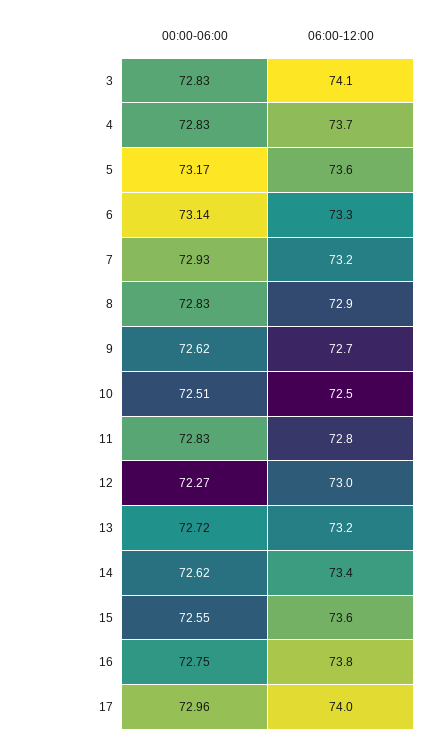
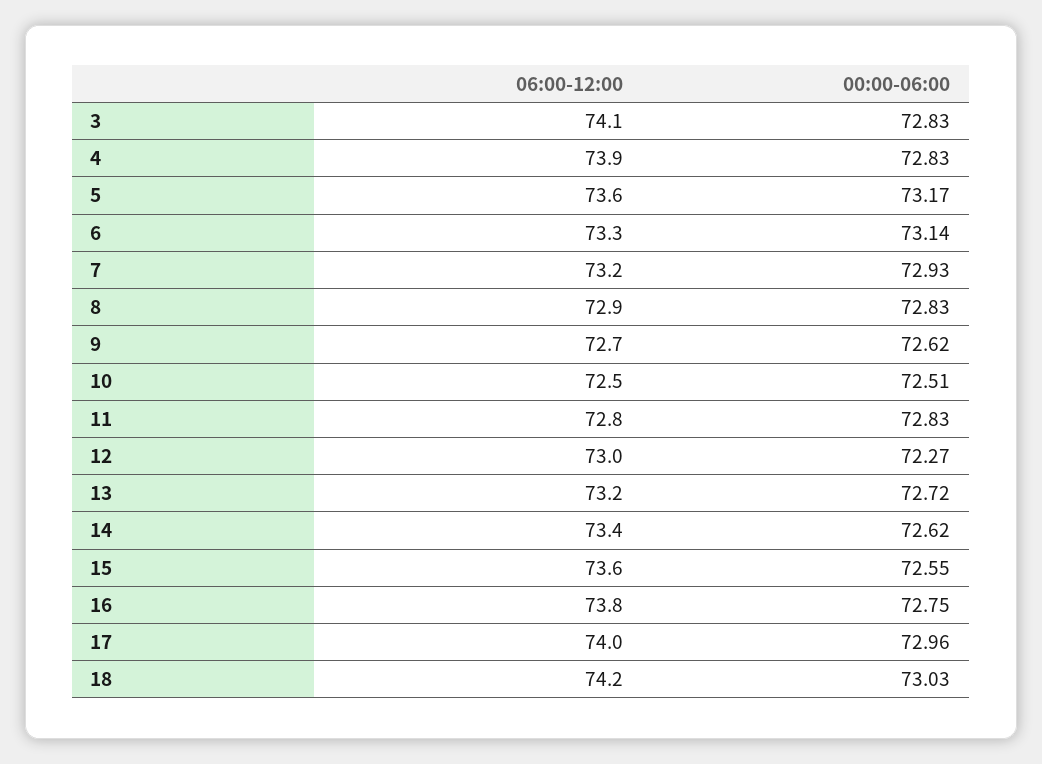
  {
    "00:00-06:00": {
      "3": 72.83,
      "4": 72.83,
      "5": 73.17,
      "6": 73.14,
      "7": 72.93,
      "8": 72.83,
      "9": 72.62,
      "10": 72.51,
      "11": 72.83,
      "12": 72.27,
      "13": 72.72,
      "14": 72.62,
      "15": 72.55,
      "16": 72.75,
-     "17": 72.96
+     "17": 72.96,
+     "18": 73.03
    },
    "06:00-12:00": {
      "3": 74.1,
-     "4": 73.7,
+     "4": 73.9,
      "5": 73.6,
      "6": 73.3,
      "7": 73.2,
      "8": 72.9,
      "9": 72.7,
      "10": 72.5,
      "11": 72.8,
      "12": 73,
      "13": 73.2,
      "14": 73.4,
      "15": 73.6,
      "16": 73.8,
-     "17": 74
+     "17": 74,
+     "18": 74.2
    }
  }

